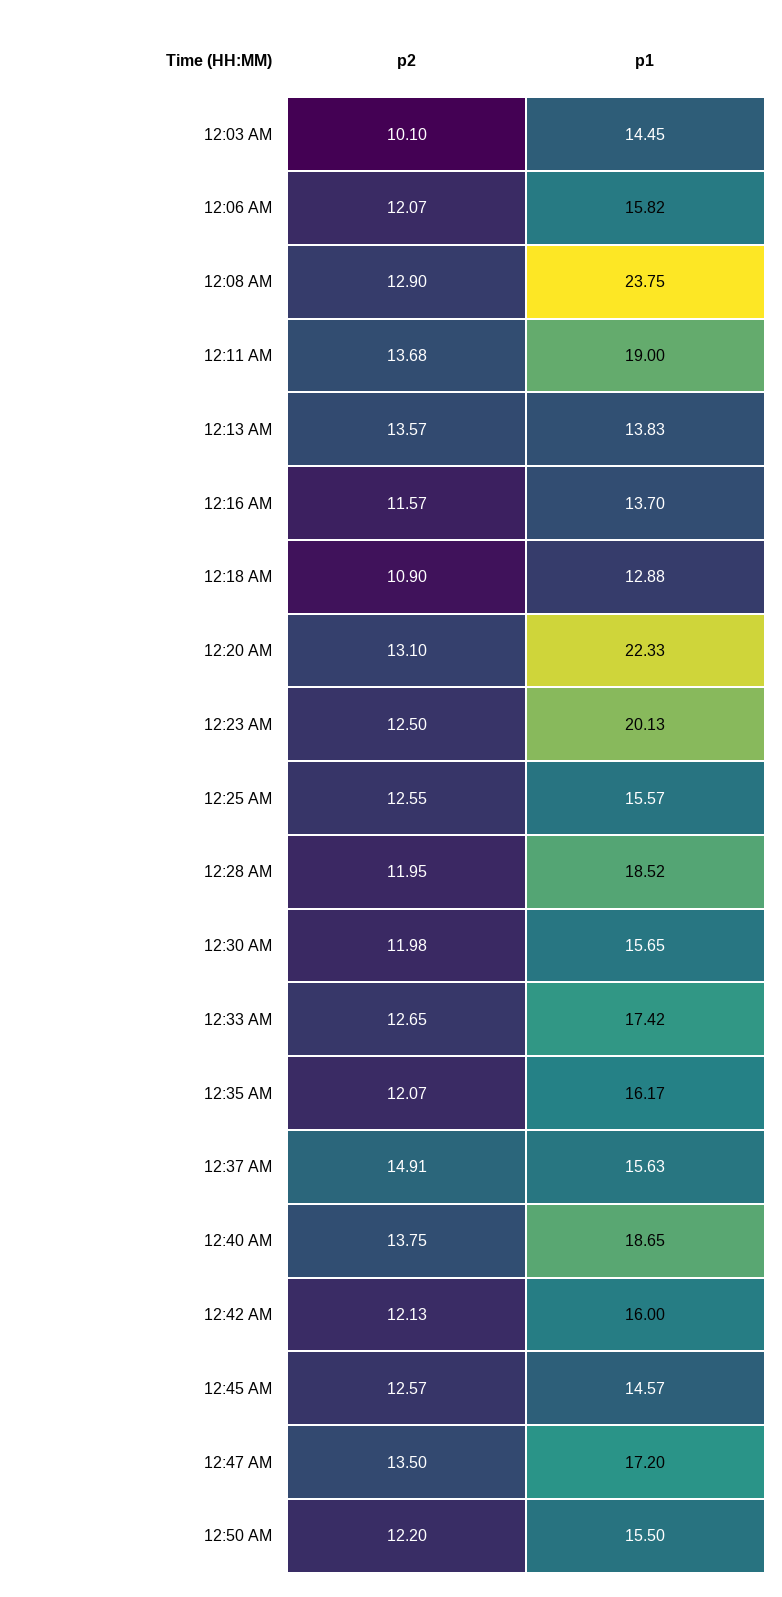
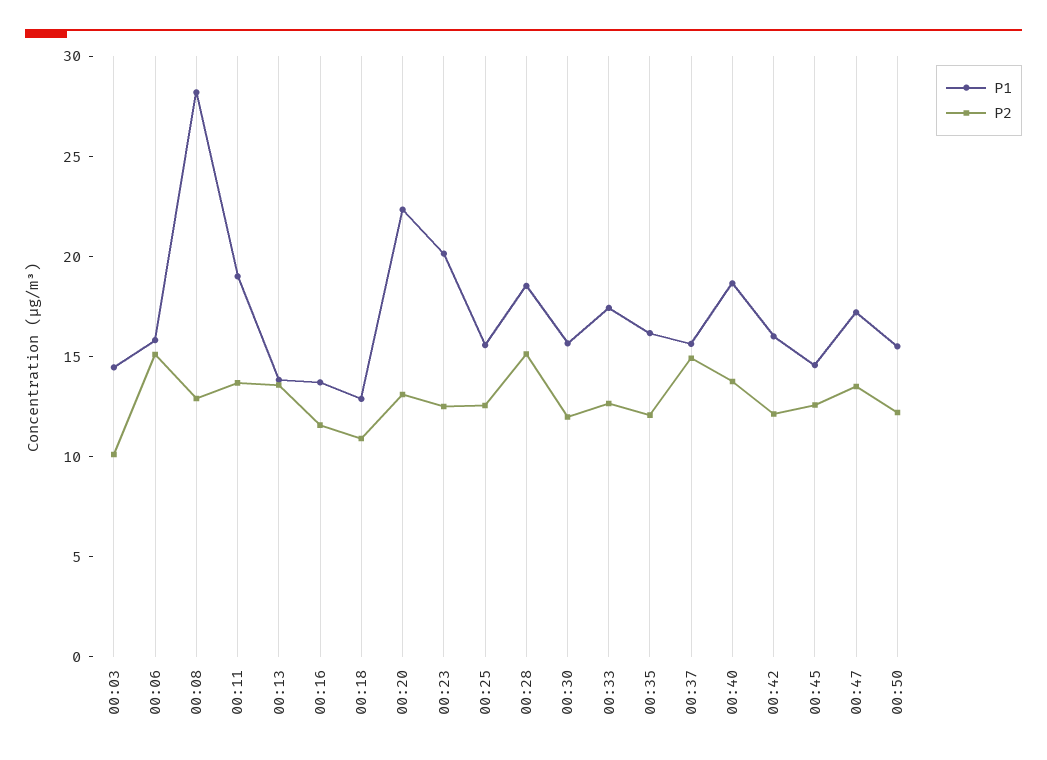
  {
    "p2": {
      "12:03 AM": 10.1,
-     "12:06 AM": 12.07,
+     "12:06 AM": 15,
      "12:08 AM": 12.9,
      "12:11 AM": 13.68,
      "12:13 AM": 13.57,
      "12:16 AM": 11.57,
      "12:18 AM": 10.9,
      "12:20 AM": 13.1,
      "12:23 AM": 12.5,
      "12:25 AM": 12.55,
-     "12:28 AM": 11.95,
+     "12:28 AM": 15,
      "12:30 AM": 11.98,
      "12:33 AM": 12.65,
      "12:35 AM": 12.07,
      "12:37 AM": 14.91,
      "12:40 AM": 13.75,
      "12:42 AM": 12.13,
      "12:45 AM": 12.57,
      "12:47 AM": 13.5,
      "12:50 AM": 12.2
    },
    "p1": {
      "12:03 AM": 14.45,
      "12:06 AM": 15.82,
-     "12:08 AM": 23.75,
+     "12:08 AM": 28,
      "12:11 AM": 19,
      "12:13 AM": 13.83,
      "12:16 AM": 13.7,
      "12:18 AM": 12.88,
      "12:20 AM": 22.33,
      "12:23 AM": 20.13,
      "12:25 AM": 15.57,
      "12:28 AM": 18.52,
      "12:30 AM": 15.65,
      "12:33 AM": 17.42,
      "12:35 AM": 16.17,
      "12:37 AM": 15.63,
      "12:40 AM": 18.65,
      "12:42 AM": 16,
      "12:45 AM": 14.57,
      "12:47 AM": 17.2,
      "12:50 AM": 15.5
    }
  }

